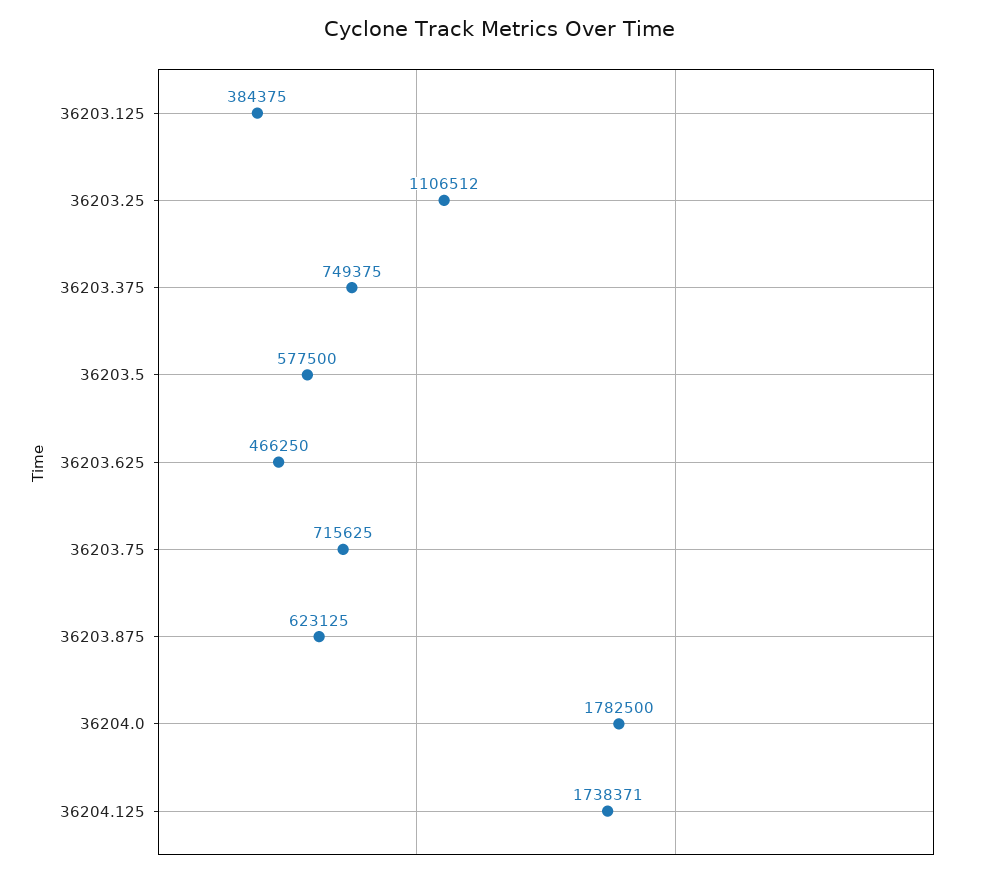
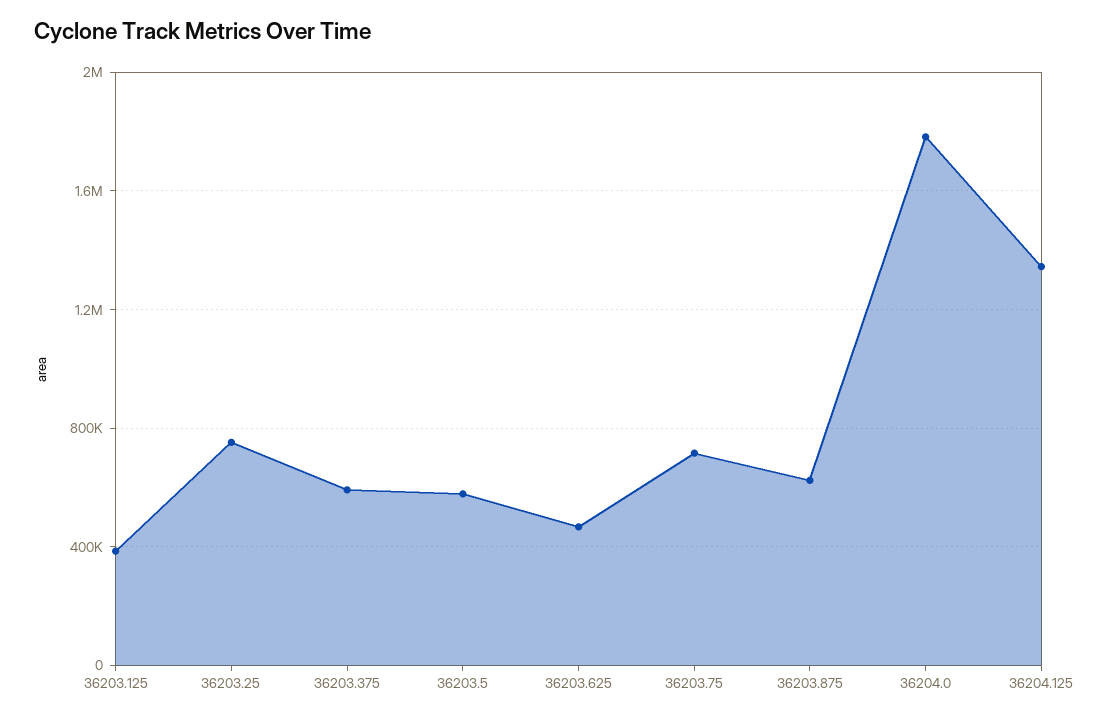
  {
    "36203.125": 384375,
-   "36203.25": 1106512,
+   "36203.25": 750000,
-   "36203.375": 749375,
+   "36203.375": 600000,
    "36203.5": 577500,
    "36203.625": 466250,
    "36203.75": 715625,
    "36203.875": 623125,
    "36204.0": 1782500,
-   "36204.125": 1738371
+   "36204.125": 1350000
  }

